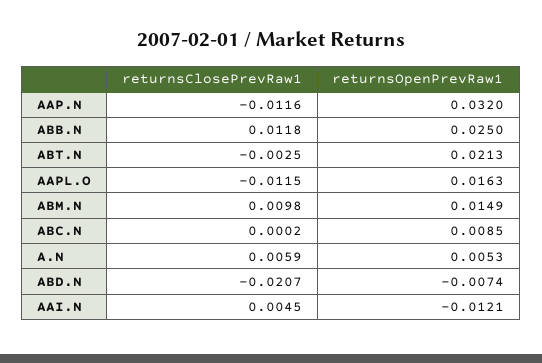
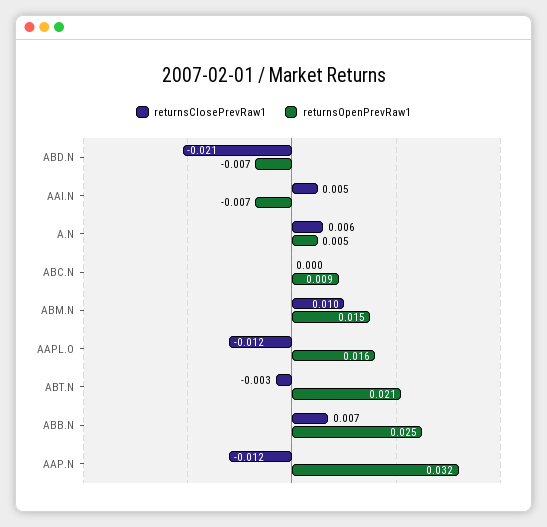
  {
    "returnsClosePrevRaw1": {
      "AAP.N": -0.0116,
-     "ABB.N": 0.0118,
+     "ABB.N": 0.007,
      "ABT.N": -0.0025,
      "AAPL.O": -0.0115,
      "ABM.N": 0.0098,
      "ABC.N": 0.0002,
      "A.N": 0.0059,
      "ABD.N": -0.0207,
      "AAI.N": 0.0045
    },
    "returnsOpenPrevRaw1": {
      "AAP.N": 0.032,
      "ABB.N": 0.025,
      "ABT.N": 0.0213,
      "AAPL.O": 0.0163,
      "ABM.N": 0.0149,
      "ABC.N": 0.0085,
      "A.N": 0.0053,
      "ABD.N": -0.0074,
-     "AAI.N": -0.0121
+     "AAI.N": -0.007
    }
  }

